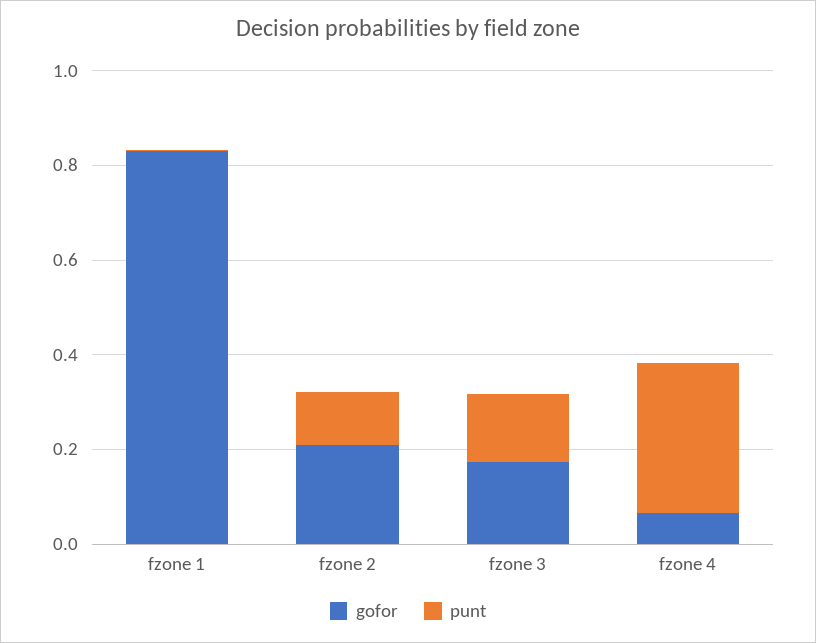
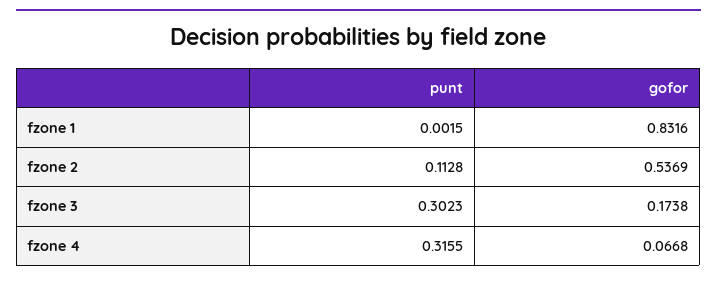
  {
    "gofor": {
      "fzone 1": 0.8316,
-     "fzone 2": 0.2,
+     "fzone 2": 0.5369,
      "fzone 3": 0.1738,
      "fzone 4": 0.0668
    },
    "punt": {
      "fzone 1": 0.0015,
      "fzone 2": 0.1128,
-     "fzone 3": 0.15,
+     "fzone 3": 0.3023,
      "fzone 4": 0.3155
    }
  }

